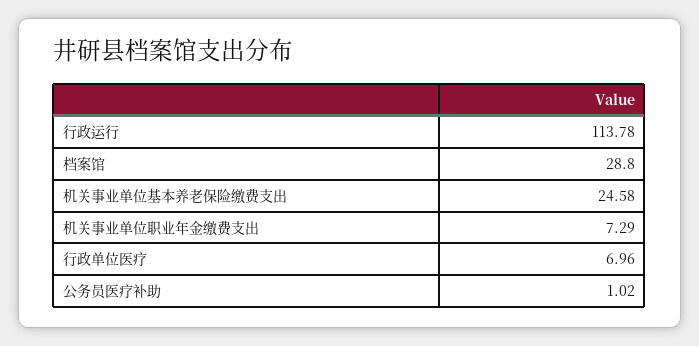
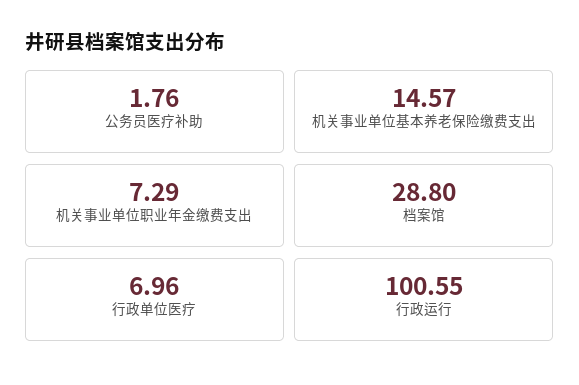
  {
-   "行政运行": 113.78,
+   "行政运行": 100.55,
    "档案馆": 28.8,
-   "机关事业单位基本养老保险缴费支出": 24.58,
+   "机关事业单位基本养老保险缴费支出": 14.57,
    "机关事业单位职业年金缴费支出": 7.29,
    "行政单位医疗": 6.96,
-   "公务员医疗补助": 1.02
+   "公务员医疗补助": 1.76
  }

